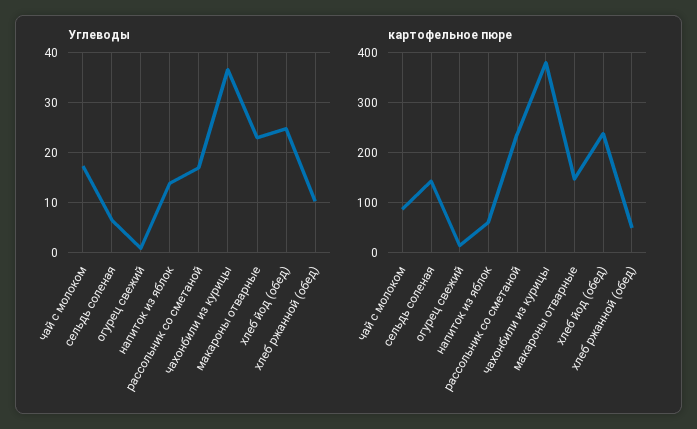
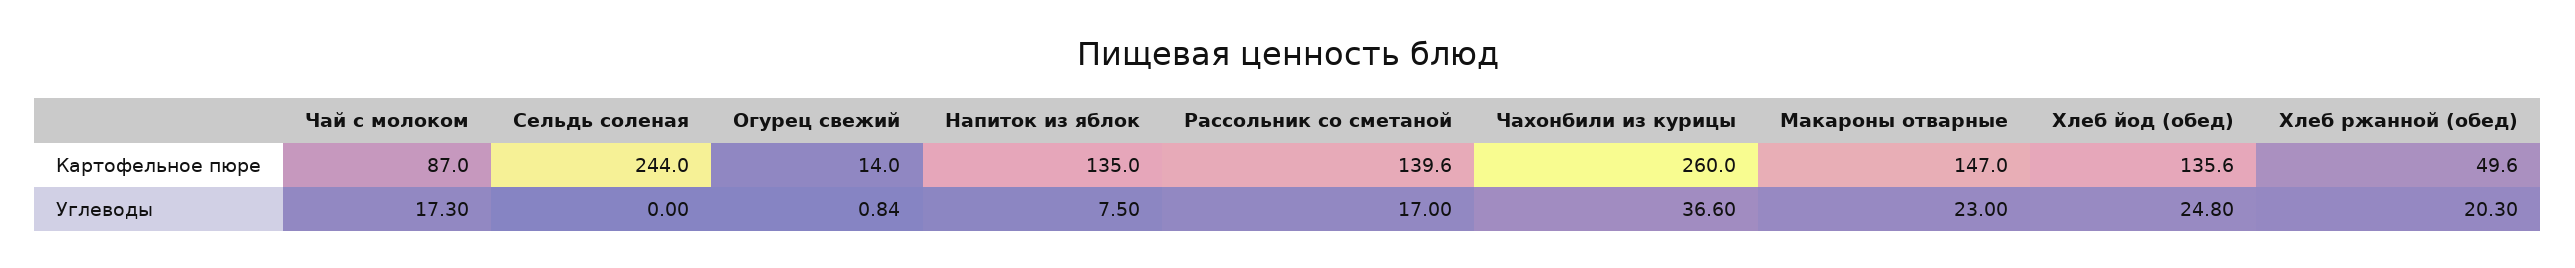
  {
    "Углеводы": {
      "чай с молоком": 17.3,
-     "сельдь соленая": 6,
+     "сельдь соленая": 0,
      "огурец свежий": 0.84,
-     "напиток из яблок": 14,
+     "напиток из яблок": 7.5,
      "рассольник со сметаной": 17,
      "чахонбили из курицы": 36.6,
      "макароны отварные": 23,
      "хлеб йод (обед)": 24.8,
-     "хлеб ржанной (обед)": 10
+     "хлеб ржанной (обед)": 20.3
    },
    "картофельное пюре": {
      "чай с молоком": 87,
-     "сельдь соленая": 140,
+     "сельдь соленая": 244,
      "огурец свежий": 14,
-     "напиток из яблок": 60,
+     "напиток из яблок": 135,
-     "рассольник со сметаной": 240,
+     "рассольник со сметаной": 139.6,
-     "чахонбили из курицы": 380,
+     "чахонбили из курицы": 260,
      "макароны отварные": 147,
-     "хлеб йод (обед)": 240,
+     "хлеб йод (обед)": 135.6,
      "хлеб ржанной (обед)": 49.6
    }
  }

